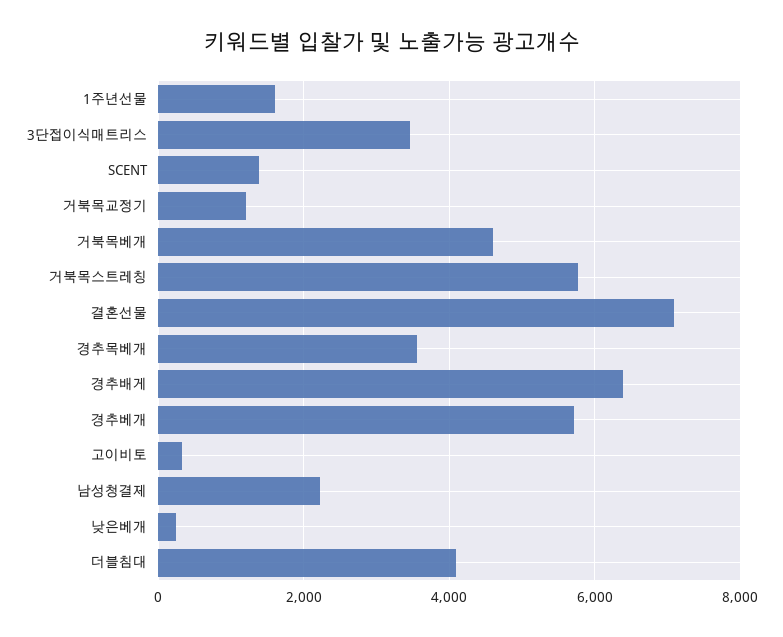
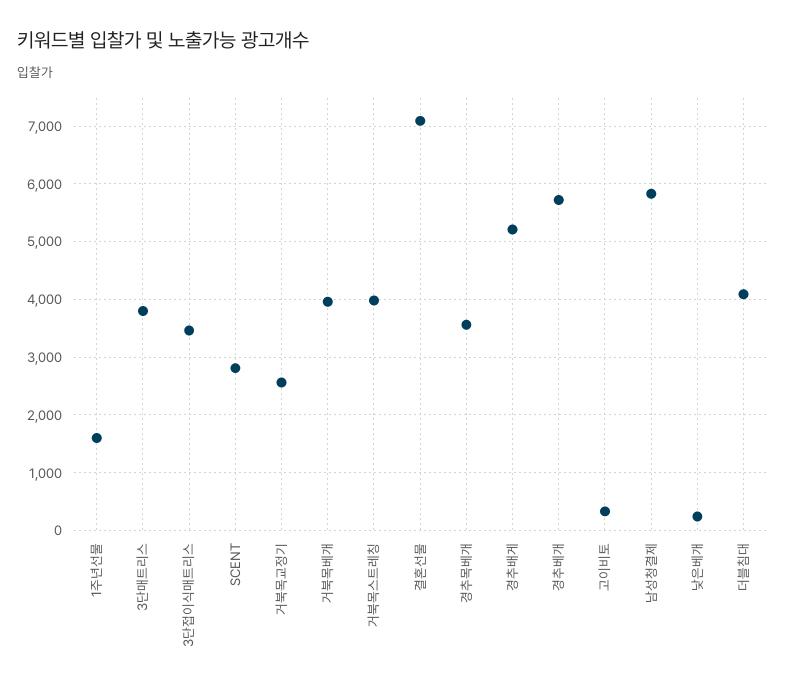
  {
    "1주년선물": 1600,
    "3단접이식매트리스": 3400,
-   "SCENT": 1400,
+   "SCENT": 2800,
-   "거북목교정기": 1200,
+   "거북목교정기": 2600,
-   "거북목베개": 4600,
+   "거북목베개": 4000,
-   "거북목스트레칭": 5800,
+   "거북목스트레칭": 4000,
    "결혼선물": 7000,
    "경추목베개": 3600,
-   "경추배게": 6400,
+   "경추배게": 5200,
    "경추베개": 5800,
    "고이비토": 400,
-   "남성청결제": 2200,
+   "남성청결제": 5800,
    "낮은베개": 200,
-   "더블침대": 4000
+   "더블침대": 4000,
+   "3단매트리스": 3800
  }

